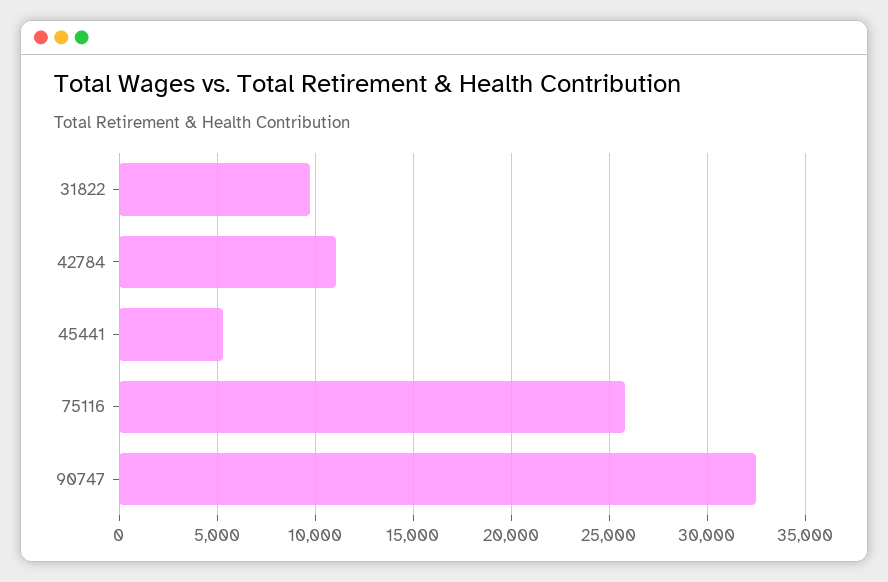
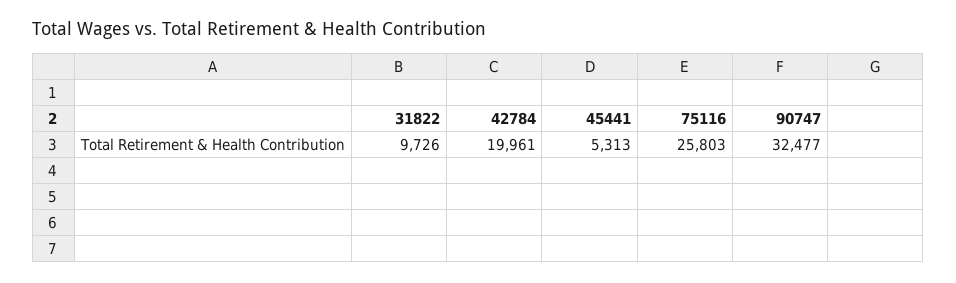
  {
    "31822": 9726,
-   "42784": 11000,
+   "42784": 19961,
    "45441": 5313,
    "75116": 25803,
    "90747": 32477
  }

